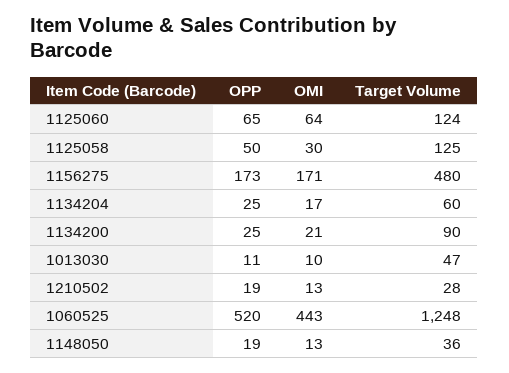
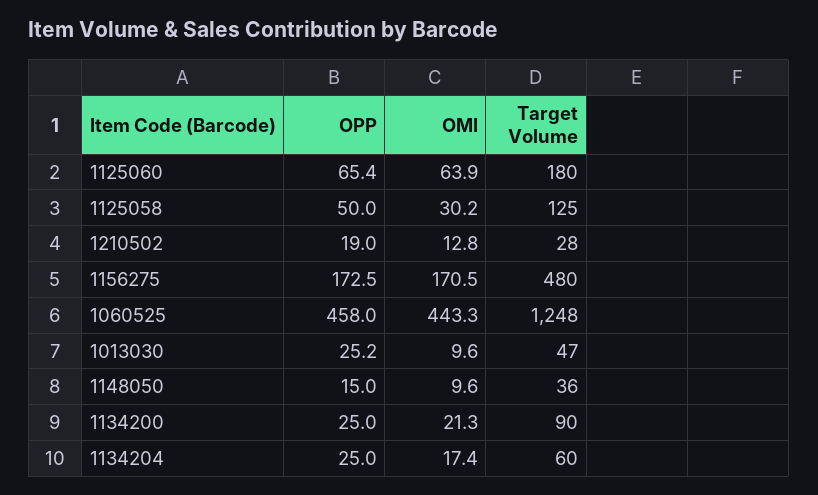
  {
    "OPP": {
      "1125060": 65.4,
      "1125058": 50,
      "1156275": 172.5,
      "1134204": 25,
      "1134200": 25,
-     "1013030": 11,
+     "1013030": 25.2,
      "1210502": 19,
-     "1060525": 520,
+     "1060525": 458,
-     "1148050": 19
+     "1148050": 15
    },
    "OMI": {
      "1125060": 63.9,
      "1125058": 30.2,
      "1156275": 170.5,
      "1134204": 17.4,
      "1134200": 21.3,
      "1013030": 9.6,
      "1210502": 12.8,
      "1060525": 443.3,
-     "1148050": 13
+     "1148050": 9.6
    },
    "Target Volume": {
-     "1125060": 124,
+     "1125060": 180,
      "1125058": 125,
      "1156275": 480,
      "1134204": 60,
      "1134200": 90,
      "1013030": 47,
      "1210502": 28,
      "1060525": 1248,
      "1148050": 36
    }
  }

